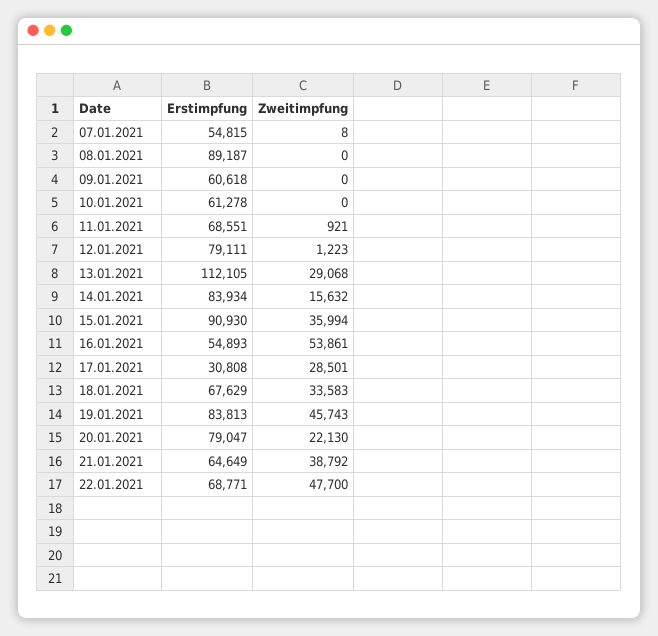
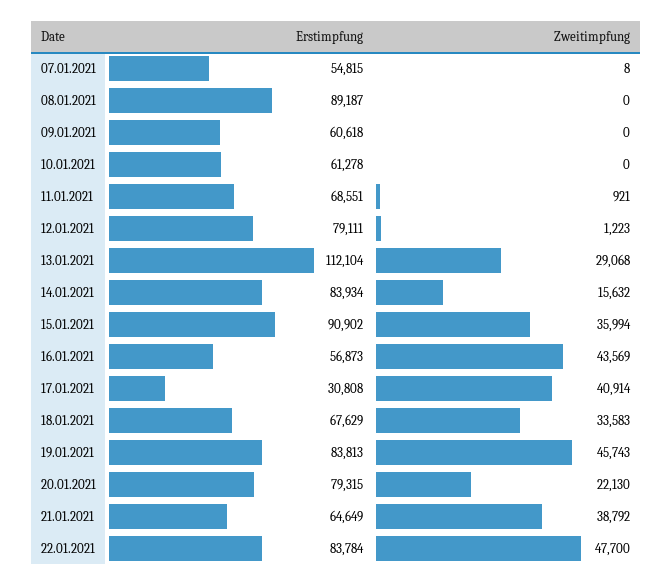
  {
    "Erstimpfung": {
      "07.01.2021": 54815,
      "08.01.2021": 89187,
      "09.01.2021": 60618,
      "10.01.2021": 61278,
      "11.01.2021": 68551,
      "12.01.2021": 79111,
-     "13.01.2021": 112105,
+     "13.01.2021": 112104,
      "14.01.2021": 83934,
-     "15.01.2021": 90930,
+     "15.01.2021": 90902,
-     "16.01.2021": 54893,
+     "16.01.2021": 56873,
      "17.01.2021": 30808,
      "18.01.2021": 67629,
      "19.01.2021": 83813,
-     "20.01.2021": 79047,
+     "20.01.2021": 79315,
      "21.01.2021": 64649,
-     "22.01.2021": 68771
+     "22.01.2021": 83784
    },
    "Zweitimpfung": {
      "07.01.2021": 8,
      "08.01.2021": 0,
      "09.01.2021": 0,
      "10.01.2021": 0,
      "11.01.2021": 921,
      "12.01.2021": 1223,
      "13.01.2021": 29068,
      "14.01.2021": 15632,
      "15.01.2021": 35994,
-     "16.01.2021": 53861,
+     "16.01.2021": 43569,
-     "17.01.2021": 28501,
+     "17.01.2021": 40914,
      "18.01.2021": 33583,
      "19.01.2021": 45743,
      "20.01.2021": 22130,
      "21.01.2021": 38792,
      "22.01.2021": 47700
    }
  }

